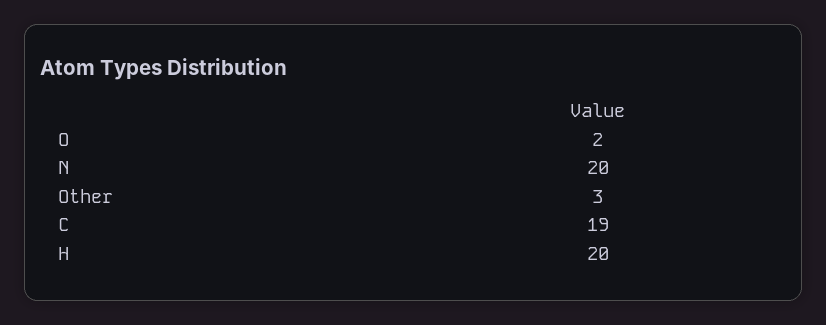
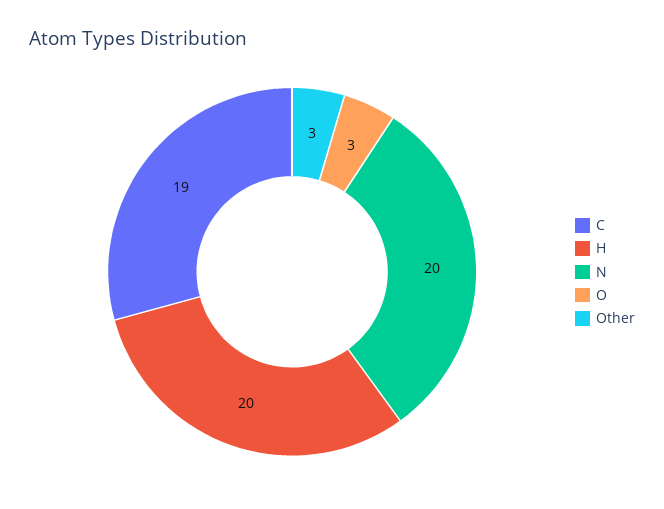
  {
-   "O": 2,
+   "O": 3,
    "N": 20,
    "Other": 3,
    "C": 19,
    "H": 20
  }

